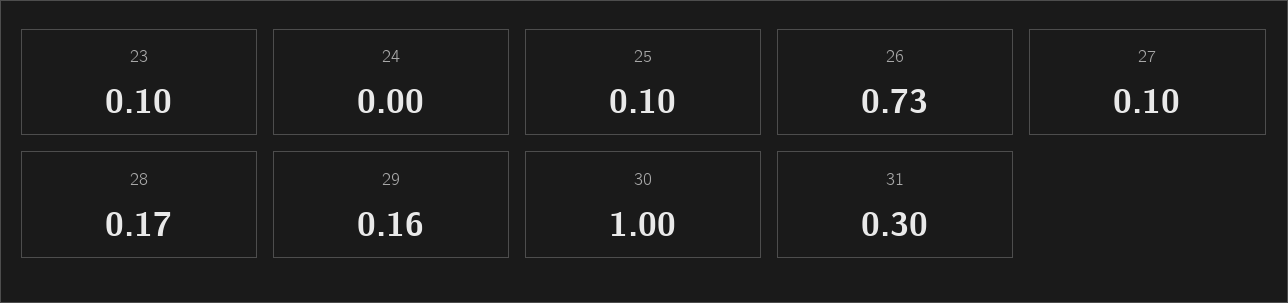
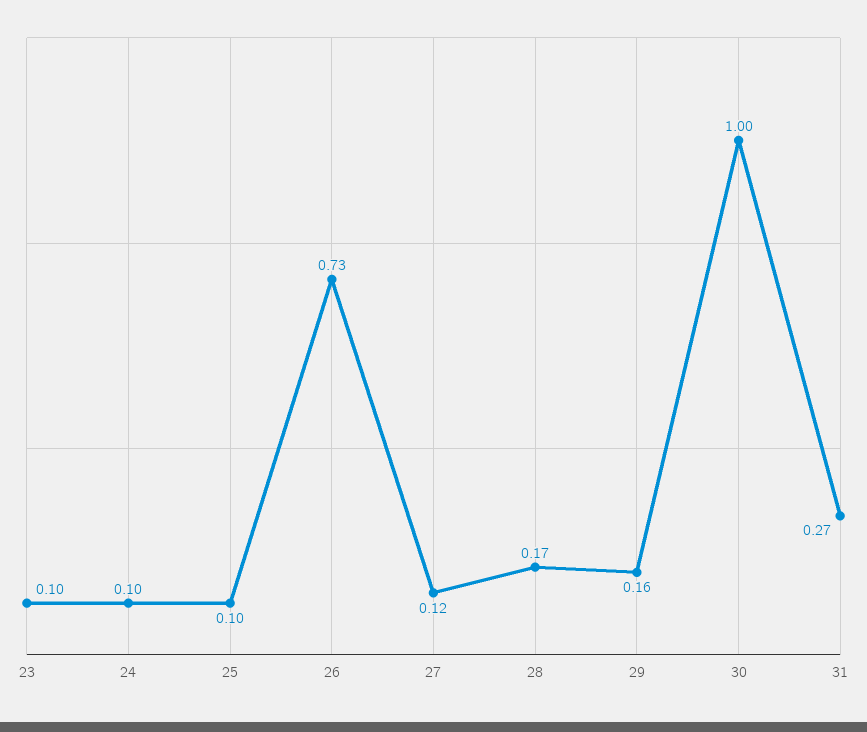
  {
    "23": 0.1,
-   "24": 0,
+   "24": 0.1,
    "25": 0.1,
    "26": 0.73,
-   "27": 0.1,
+   "27": 0.12,
    "28": 0.17,
    "29": 0.16,
    "30": 1,
-   "31": 0.3
+   "31": 0.27
  }

